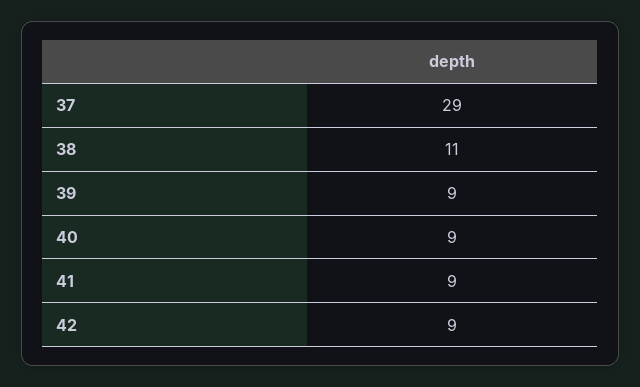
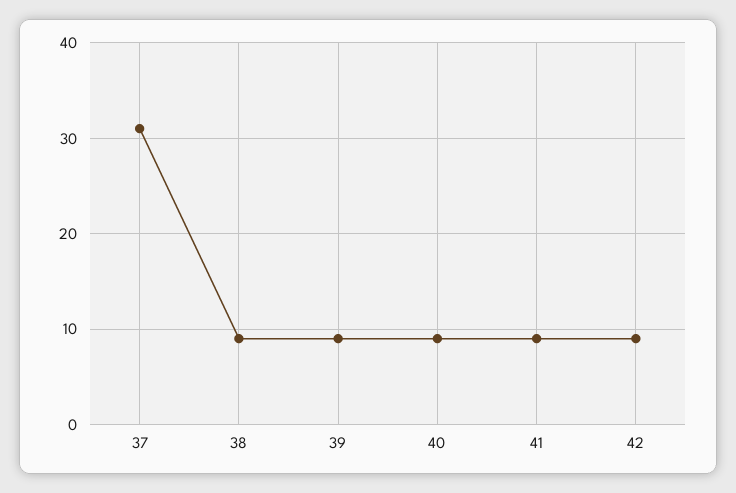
  {
-   "37": 29,
+   "37": 31,
-   "38": 11,
+   "38": 9,
    "39": 9,
    "40": 9,
    "41": 9,
    "42": 9
  }

